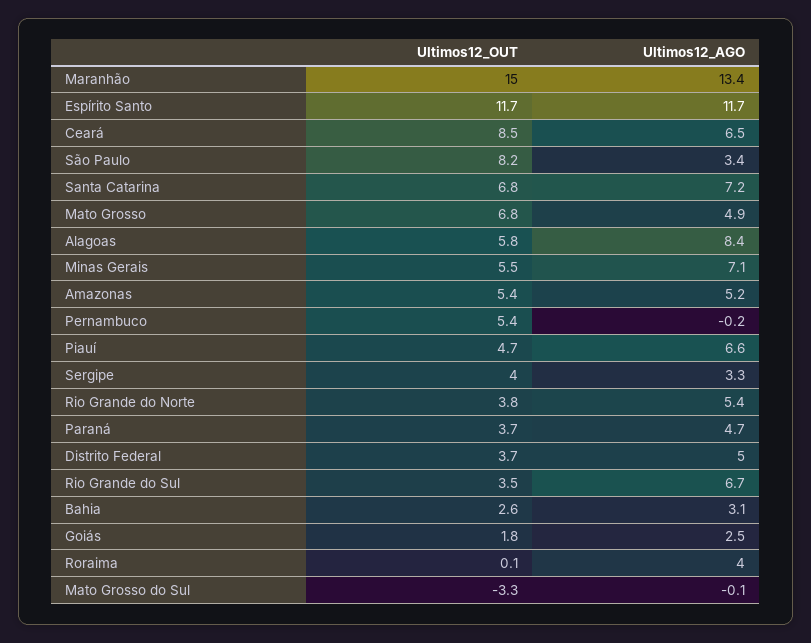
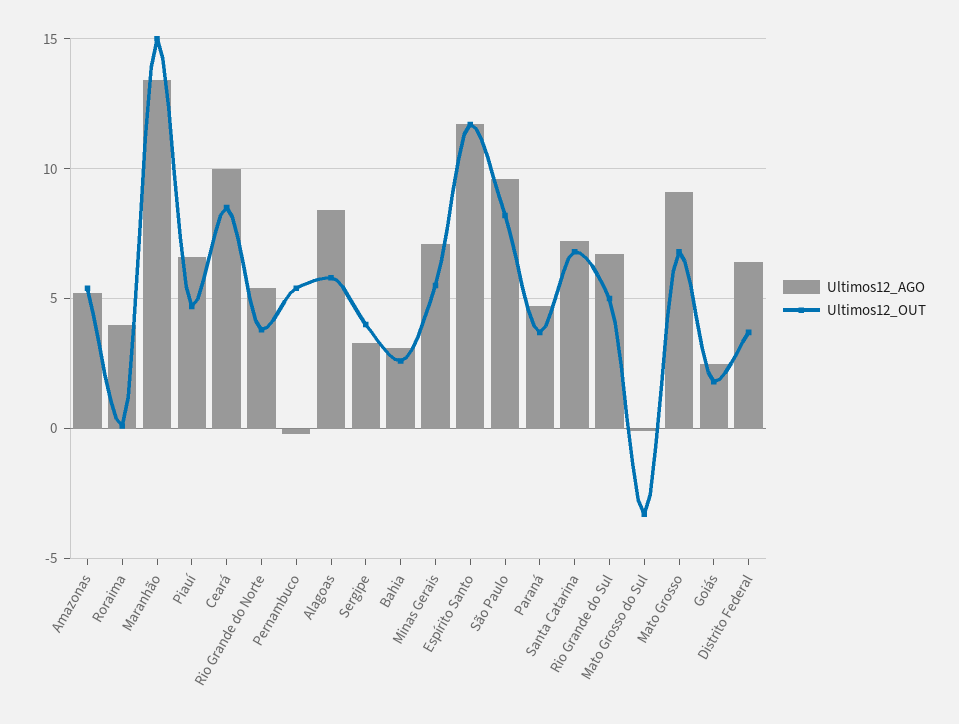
  {
    "Ultimos12_OUT": {
      "Maranhão": 15,
      "Espírito Santo": 11.7,
      "Ceará": 8.5,
      "São Paulo": 8.2,
      "Santa Catarina": 6.8,
      "Mato Grosso": 6.8,
      "Alagoas": 5.8,
      "Minas Gerais": 5.5,
      "Amazonas": 5.4,
      "Pernambuco": 5.4,
      "Piauí": 4.7,
      "Sergipe": 4,
      "Rio Grande do Norte": 3.8,
      "Paraná": 3.7,
      "Distrito Federal": 3.7,
-     "Rio Grande do Sul": 3.5,
+     "Rio Grande do Sul": 5,
      "Bahia": 2.6,
      "Goiás": 1.8,
      "Roraima": 0.1,
      "Mato Grosso do Sul": -3.3
    },
    "Ultimos12_AGO": {
      "Maranhão": 13.4,
      "Espírito Santo": 11.7,
-     "Ceará": 6.5,
+     "Ceará": 10,
-     "São Paulo": 3.4,
+     "São Paulo": 9.5,
      "Santa Catarina": 7.2,
-     "Mato Grosso": 4.9,
+     "Mato Grosso": 9,
      "Alagoas": 8.4,
      "Minas Gerais": 7.1,
      "Amazonas": 5.2,
      "Pernambuco": -0.2,
      "Piauí": 6.6,
      "Sergipe": 3.3,
      "Rio Grande do Norte": 5.4,
      "Paraná": 4.7,
-     "Distrito Federal": 5,
+     "Distrito Federal": 6.5,
      "Rio Grande do Sul": 6.7,
      "Bahia": 3.1,
      "Goiás": 2.5,
      "Roraima": 4,
      "Mato Grosso do Sul": -0.1
    }
  }

